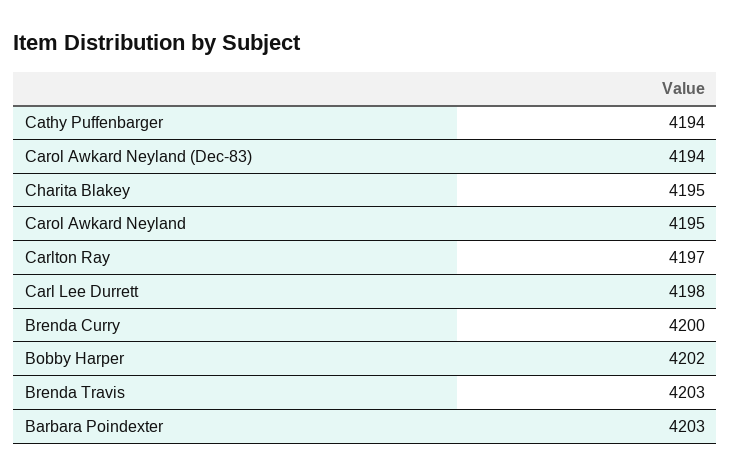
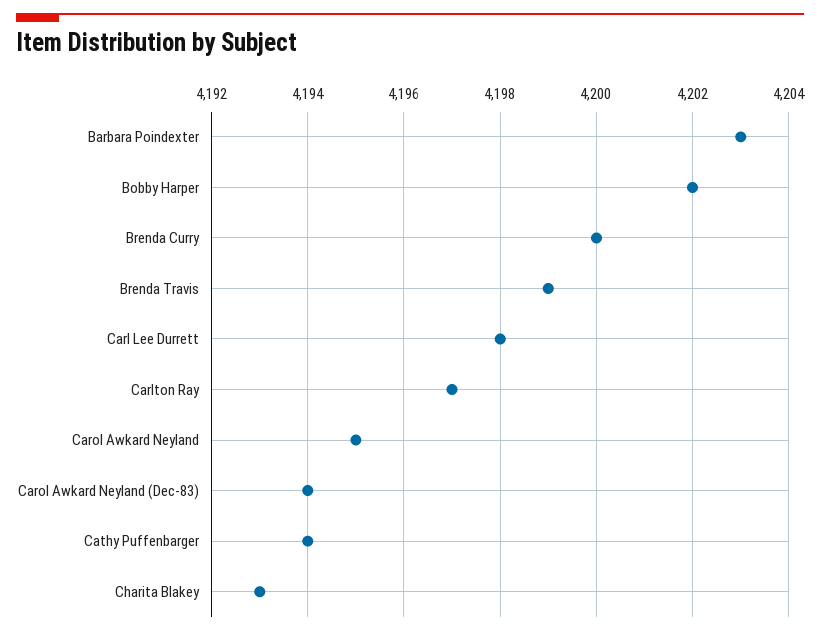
  {
    "Cathy Puffenbarger": 4194,
    "Carol Awkard Neyland (Dec-83)": 4194,
-   "Charita Blakey": 4195,
+   "Charita Blakey": 4193,
    "Carol Awkard Neyland": 4195,
    "Carlton Ray": 4197,
    "Carl Lee Durrett": 4198,
    "Brenda Curry": 4200,
    "Bobby Harper": 4202,
-   "Brenda Travis": 4203,
+   "Brenda Travis": 4199,
    "Barbara Poindexter": 4203
  }

